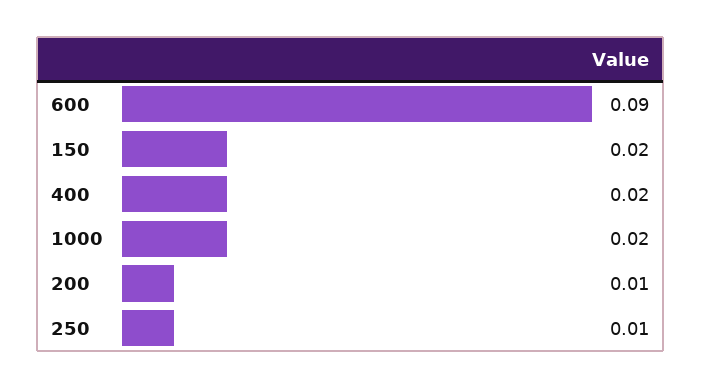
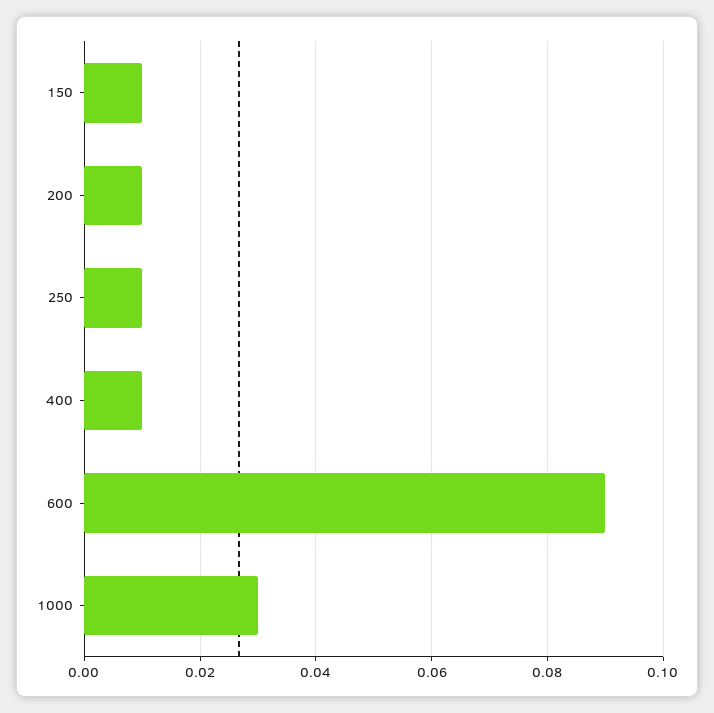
  {
    "600": 0.09,
-   "150": 0.02,
+   "150": 0.01,
-   "400": 0.02,
+   "400": 0.01,
-   "1000": 0.02,
+   "1000": 0.03,
    "200": 0.01,
    "250": 0.01
  }

